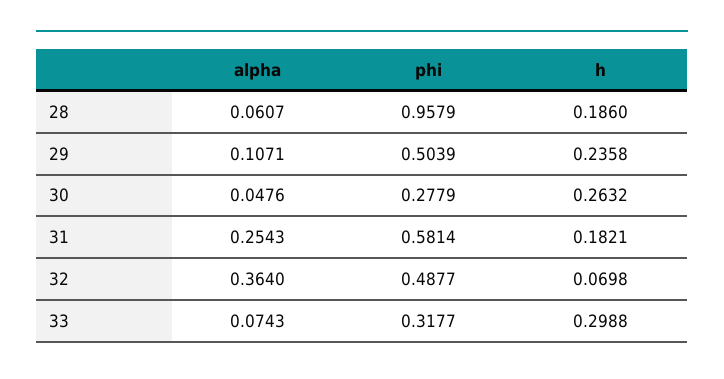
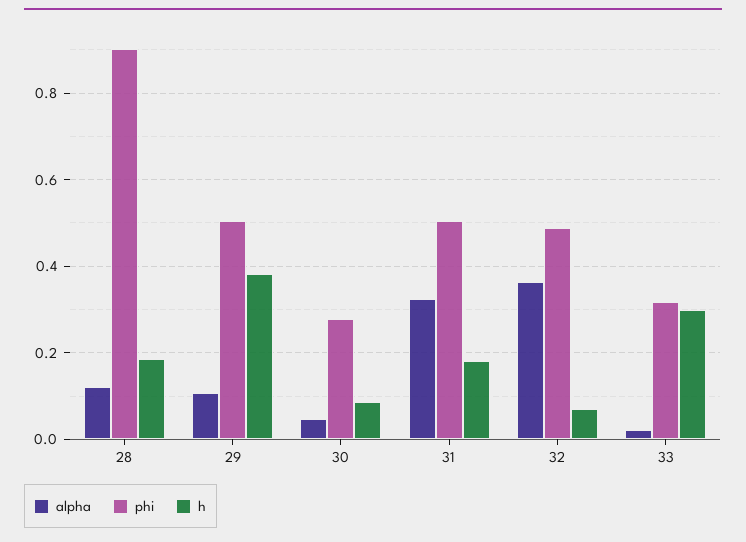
  {
    "alpha": {
-     "28": 0.0607,
+     "28": 0.12,
      "29": 0.1071,
      "30": 0.0476,
-     "31": 0.2543,
+     "31": 0.32,
      "32": 0.364,
-     "33": 0.0743
+     "33": 0.02
    },
    "phi": {
-     "28": 0.9579,
+     "28": 0.9,
      "29": 0.5039,
      "30": 0.2779,
-     "31": 0.5814,
+     "31": 0.5,
      "32": 0.4877,
      "33": 0.3177
    },
    "h": {
      "28": 0.186,
-     "29": 0.2358,
+     "29": 0.38,
-     "30": 0.2632,
+     "30": 0.08,
      "31": 0.1821,
      "32": 0.0698,
      "33": 0.2988
    }
  }

